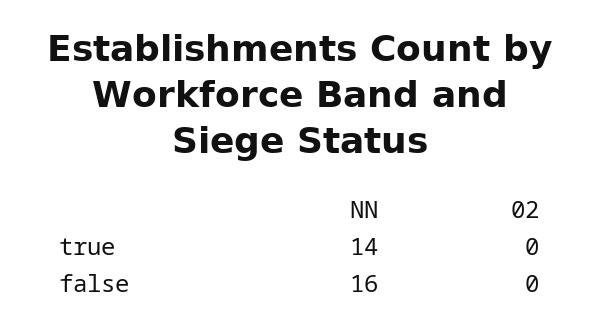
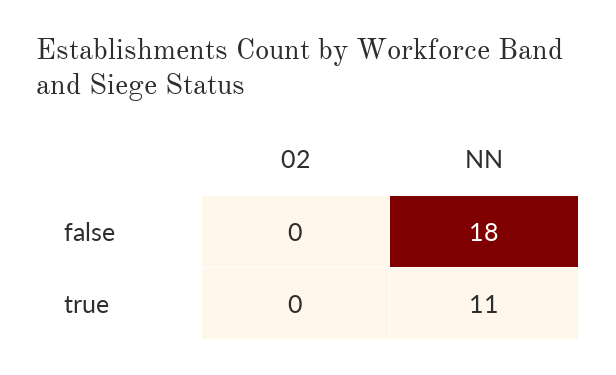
  {
    "NN": {
-     "true": 14,
+     "true": 11,
-     "false": 16
+     "false": 18
    },
    "02": {
      "true": 0,
      "false": 0
    }
  }

